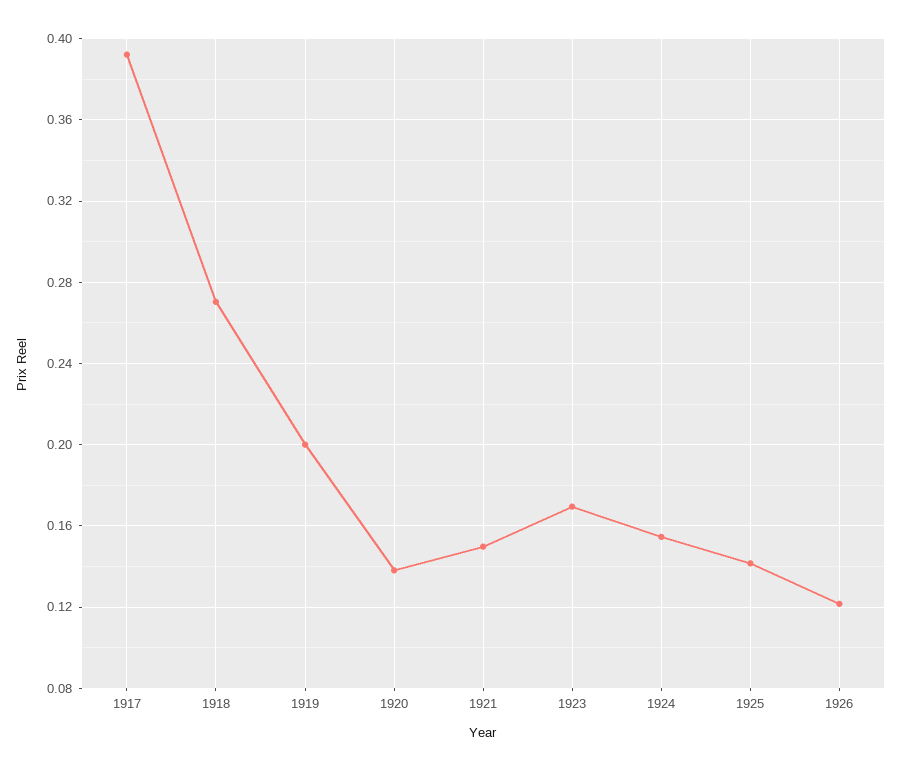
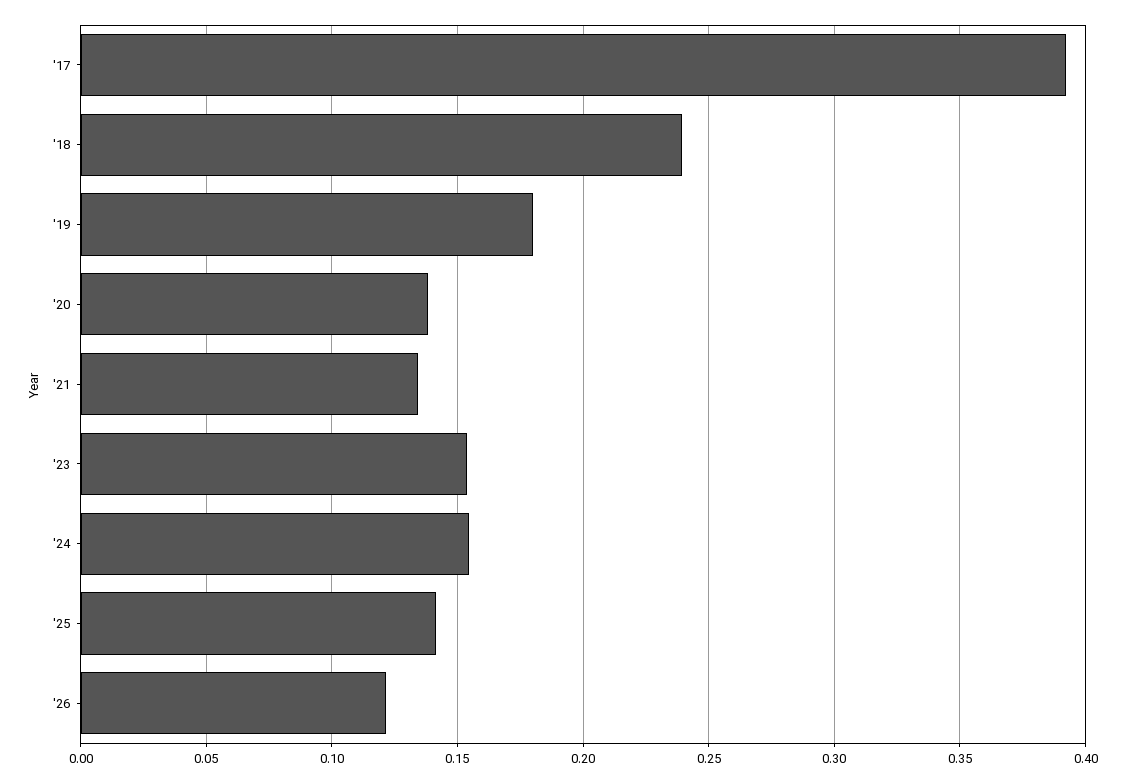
  {
    "1917": 0.39,
-   "1918": 0.27,
+   "1918": 0.24,
-   "1919": 0.2,
+   "1919": 0.18,
    "1920": 0.14,
-   "1921": 0.15,
+   "1921": 0.135,
-   "1923": 0.17,
+   "1923": 0.155,
    "1924": 0.155,
    "1925": 0.14,
    "1926": 0.12
  }

